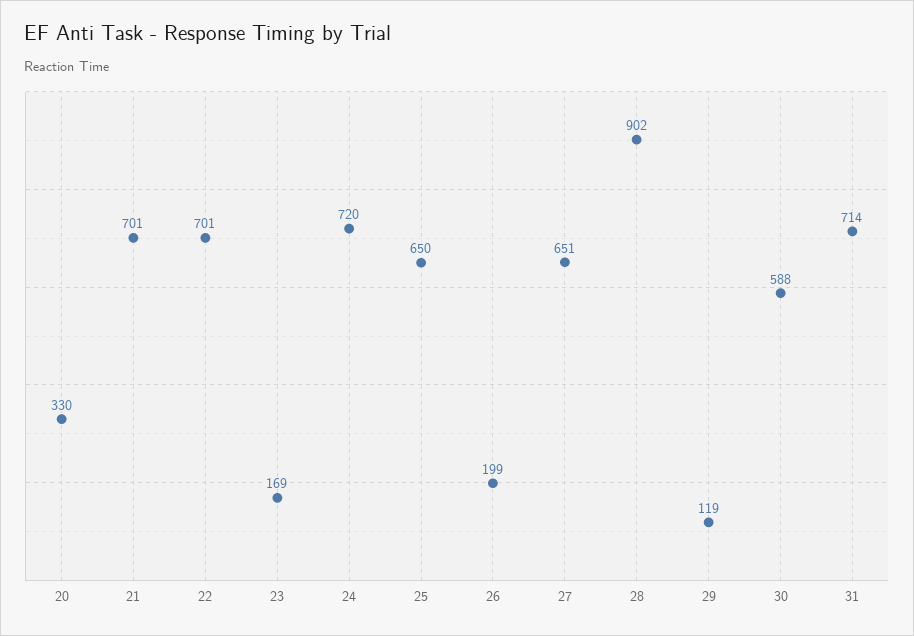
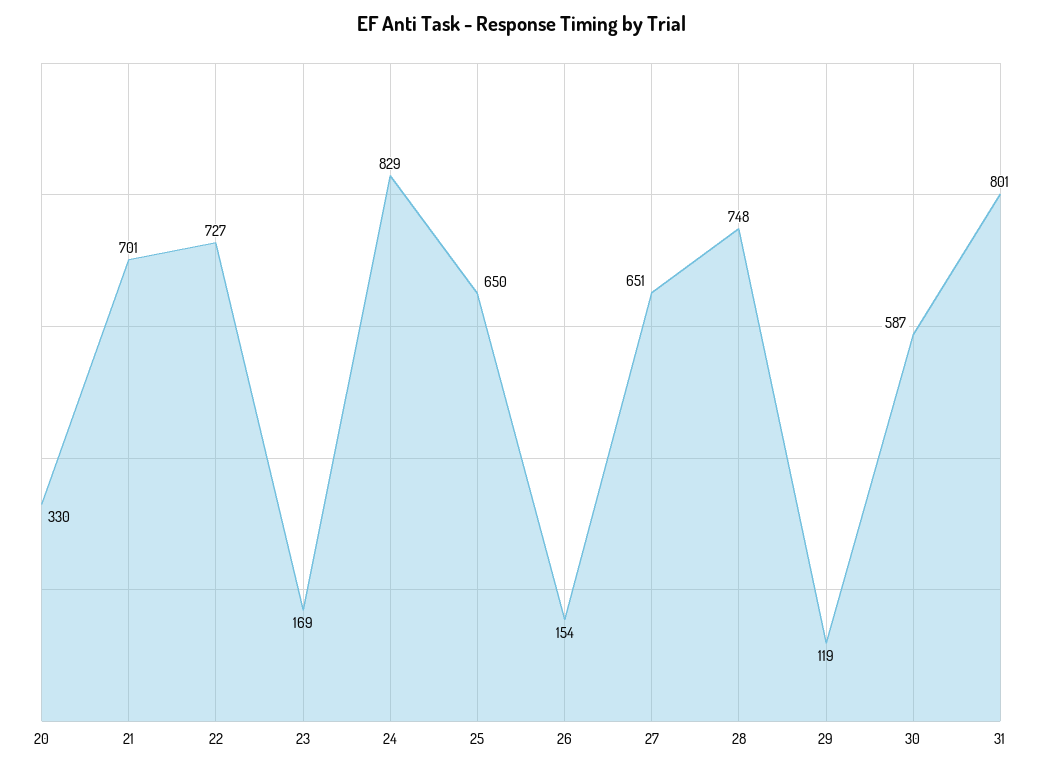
  {
    "20": 330,
    "21": 701,
-   "22": 701,
+   "22": 727,
    "23": 169,
-   "24": 720,
+   "24": 829,
    "25": 650,
-   "26": 199,
+   "26": 154,
    "27": 651,
-   "28": 902,
+   "28": 748,
    "29": 119,
-   "30": 588,
+   "30": 587,
-   "31": 714
+   "31": 801
  }

